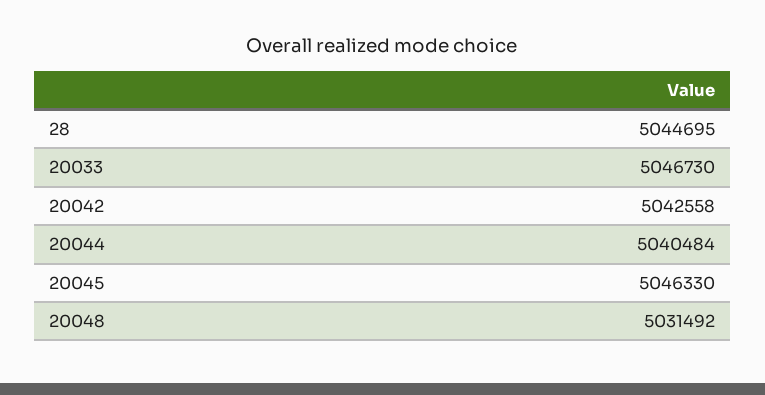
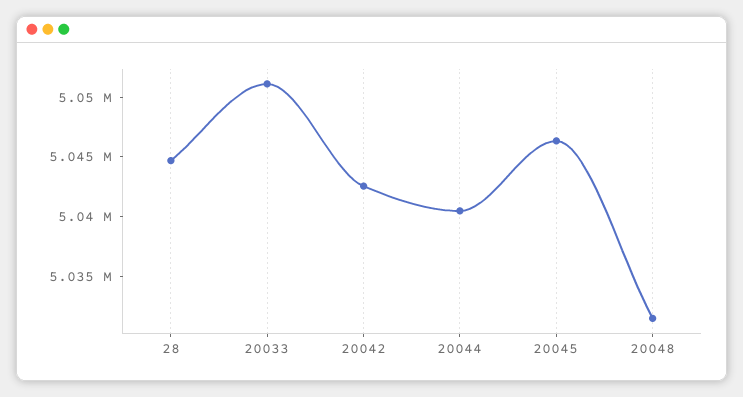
  {
    "28": 5044695,
-   "20033": 5046730,
+   "20033": 5051000,
    "20042": 5042558,
    "20044": 5040484,
    "20045": 5046330,
    "20048": 5031492
  }

